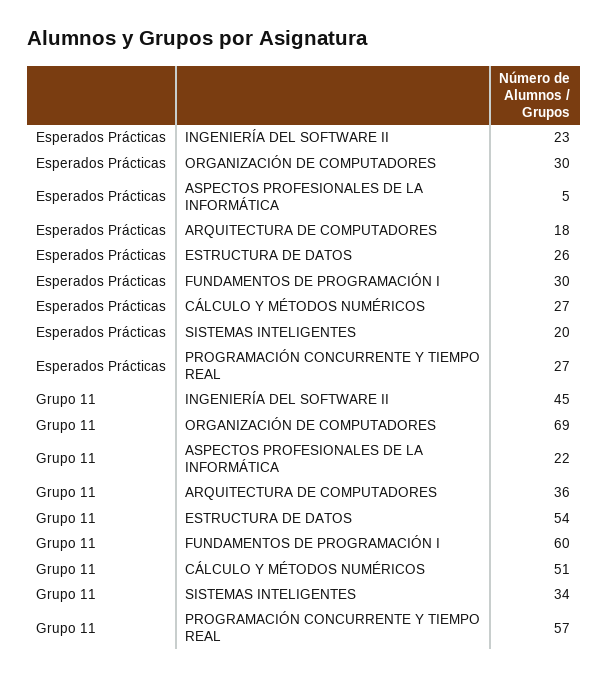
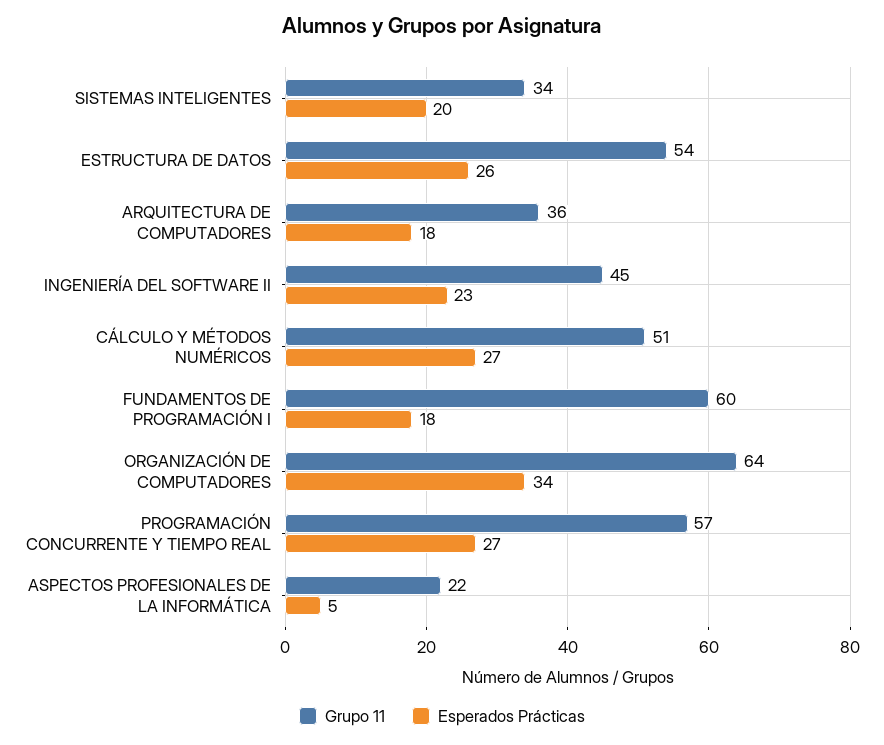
  {
    "Esperados Prácticas": {
      "INGENIERÍA DEL SOFTWARE II": 23,
-     "ORGANIZACIÓN DE COMPUTADORES": 30,
+     "ORGANIZACIÓN DE COMPUTADORES": 34,
      "ASPECTOS PROFESIONALES DE LA INFORMÁTICA": 5,
      "ARQUITECTURA DE COMPUTADORES": 18,
      "ESTRUCTURA DE DATOS": 26,
-     "FUNDAMENTOS DE PROGRAMACIÓN I": 30,
+     "FUNDAMENTOS DE PROGRAMACIÓN I": 18,
      "CÁLCULO Y MÉTODOS NUMÉRICOS": 27,
      "SISTEMAS INTELIGENTES": 20,
      "PROGRAMACIÓN CONCURRENTE Y TIEMPO REAL": 27
    },
    "Grupo 11": {
      "INGENIERÍA DEL SOFTWARE II": 45,
-     "ORGANIZACIÓN DE COMPUTADORES": 69,
+     "ORGANIZACIÓN DE COMPUTADORES": 64,
      "ASPECTOS PROFESIONALES DE LA INFORMÁTICA": 22,
      "ARQUITECTURA DE COMPUTADORES": 36,
      "ESTRUCTURA DE DATOS": 54,
      "FUNDAMENTOS DE PROGRAMACIÓN I": 60,
      "CÁLCULO Y MÉTODOS NUMÉRICOS": 51,
      "SISTEMAS INTELIGENTES": 34,
      "PROGRAMACIÓN CONCURRENTE Y TIEMPO REAL": 57
    }
  }

